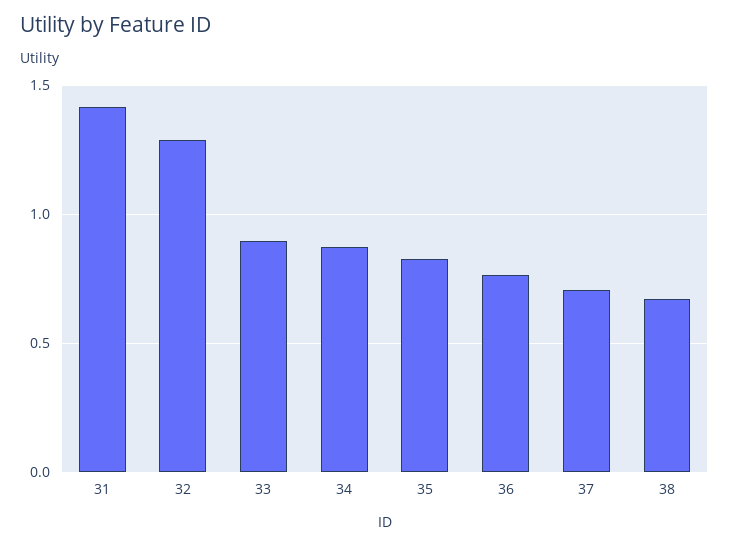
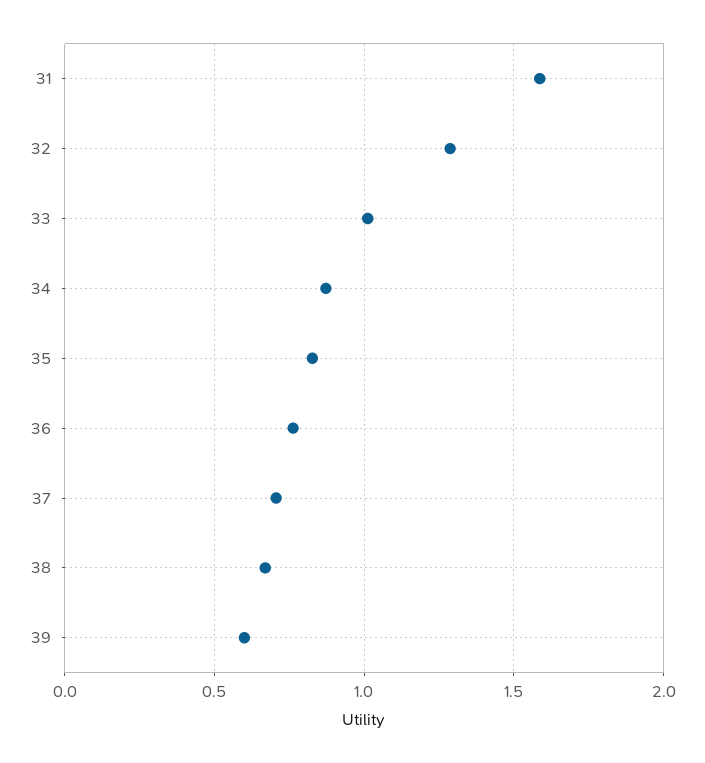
  {
-   "31": 1.4,
+   "31": 1.6,
    "32": 1.3,
-   "33": 0.9,
+   "33": 1,
    "34": 0.85,
    "35": 0.85,
    "36": 0.75,
    "37": 0.7,
-   "38": 0.65
+   "38": 0.65,
+   "39": 0.6
  }

